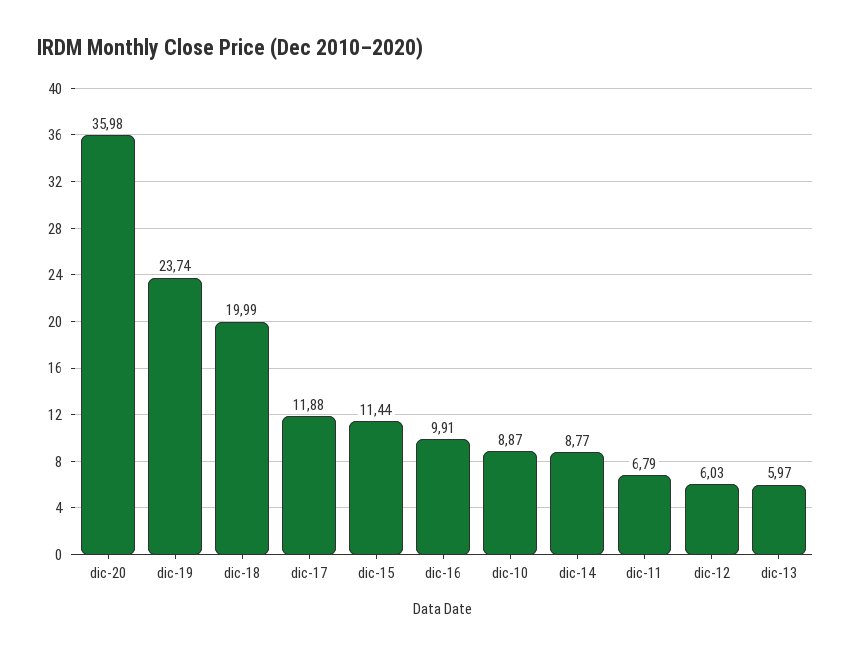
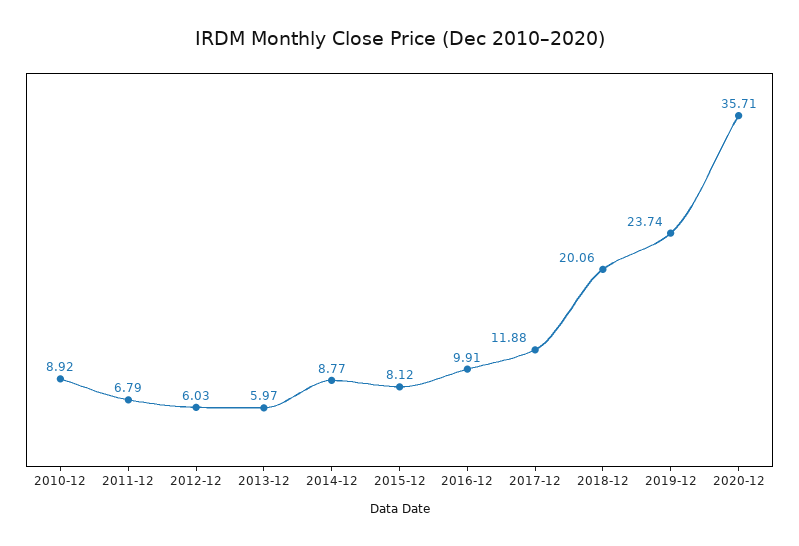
  {
-   "dic-20": 35.98,
+   "dic-20": 35.71,
    "dic-19": 23.74,
-   "dic-18": 19.99,
+   "dic-18": 20.06,
    "dic-17": 11.88,
-   "dic-15": 11.44,
+   "dic-15": 8.12,
    "dic-16": 9.91,
-   "dic-10": 8.87,
+   "dic-10": 8.92,
    "dic-14": 8.77,
    "dic-11": 6.79,
    "dic-12": 6.03,
    "dic-13": 5.97
  }

